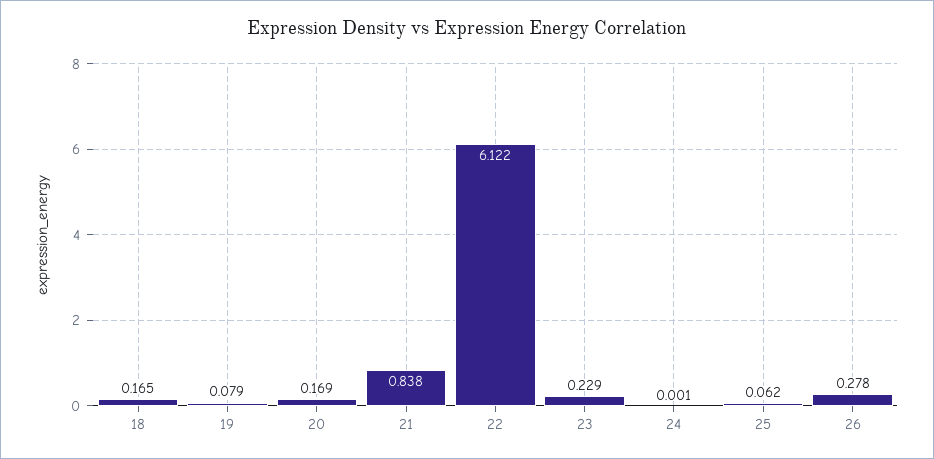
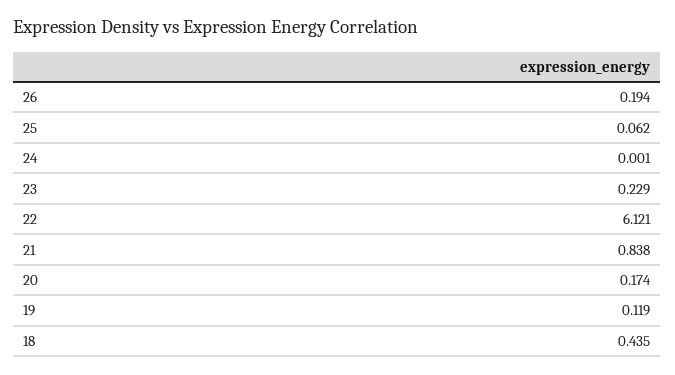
  {
-   "18": 0.165,
+   "18": 0.435,
-   "19": 0.079,
+   "19": 0.119,
-   "20": 0.169,
+   "20": 0.174,
    "21": 0.838,
-   "22": 6.122,
+   "22": 6.121,
    "23": 0.229,
    "24": 0.001,
    "25": 0.062,
-   "26": 0.278
+   "26": 0.194
  }

